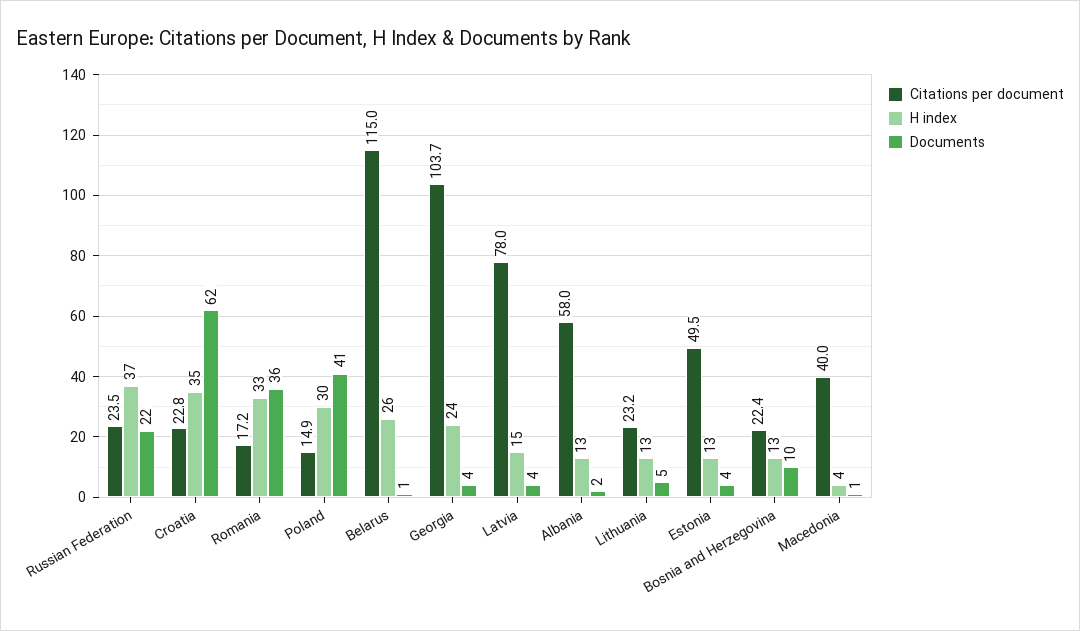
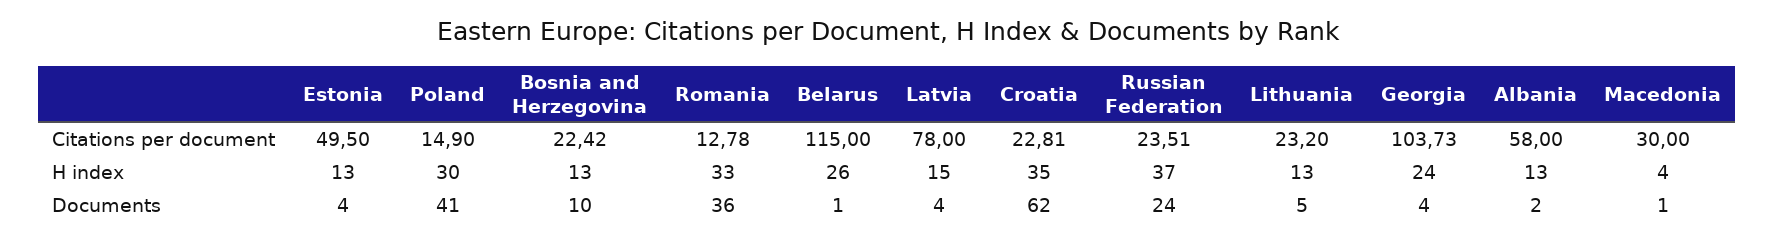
  {
    "Citations per document": {
      "Russian Federation": 23.51,
      "Croatia": 22.81,
-     "Romania": 17.2,
+     "Romania": 12.78,
      "Poland": 14.9,
      "Belarus": 115,
      "Georgia": 103.73,
      "Latvia": 78,
      "Albania": 58,
      "Lithuania": 23.2,
      "Estonia": 49.5,
      "Bosnia and Herzegovina": 22.42,
-     "Macedonia": 40
+     "Macedonia": 30
    },
    "H index": {
      "Russian Federation": 37,
      "Croatia": 35,
      "Romania": 33,
      "Poland": 30,
      "Belarus": 26,
      "Georgia": 24,
      "Latvia": 15,
      "Albania": 13,
      "Lithuania": 13,
      "Estonia": 13,
      "Bosnia and Herzegovina": 13,
      "Macedonia": 4
    },
    "Documents": {
-     "Russian Federation": 22,
+     "Russian Federation": 24,
      "Croatia": 62,
      "Romania": 36,
      "Poland": 41,
      "Belarus": 1,
      "Georgia": 4,
      "Latvia": 4,
      "Albania": 2,
      "Lithuania": 5,
      "Estonia": 4,
      "Bosnia and Herzegovina": 10,
      "Macedonia": 1
    }
  }

